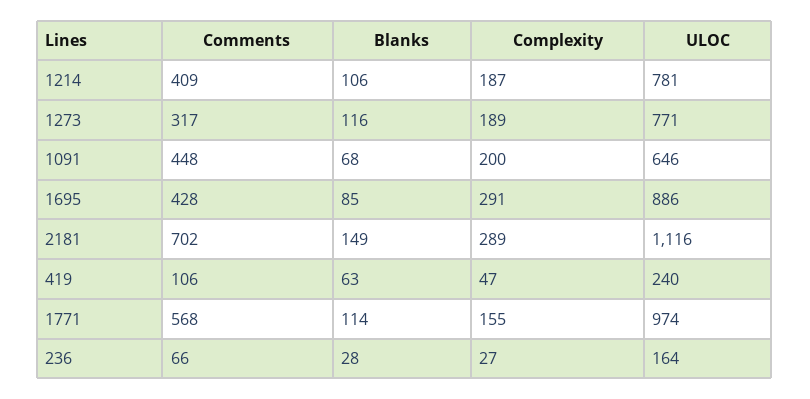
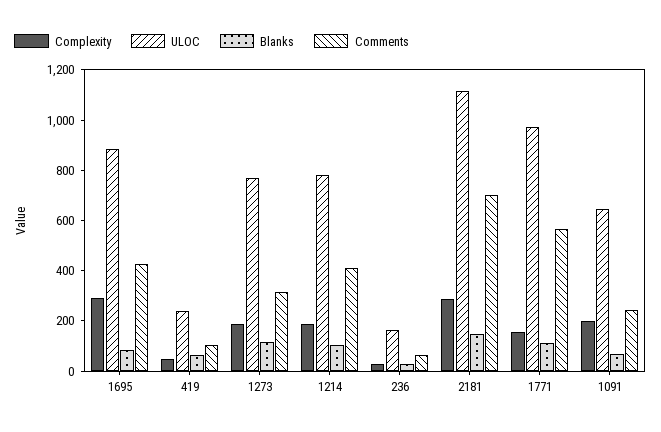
  {
    "Comments": {
      "1214": 409,
      "1273": 317,
-     "1091": 448,
+     "1091": 250,
      "1695": 428,
      "2181": 702,
      "419": 106,
      "1771": 568,
      "236": 66
    },
    "Blanks": {
      "1214": 106,
      "1273": 116,
      "1091": 68,
      "1695": 85,
      "2181": 149,
      "419": 63,
      "1771": 114,
      "236": 28
    },
    "Complexity": {
      "1214": 187,
      "1273": 189,
      "1091": 200,
      "1695": 291,
      "2181": 289,
      "419": 47,
      "1771": 155,
      "236": 27
    },
    "ULOC": {
      "1214": 781,
      "1273": 771,
      "1091": 646,
      "1695": 886,
      "2181": 1116,
      "419": 240,
      "1771": 974,
      "236": 164
    }
  }

